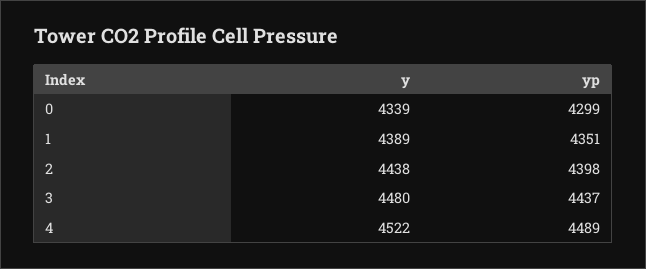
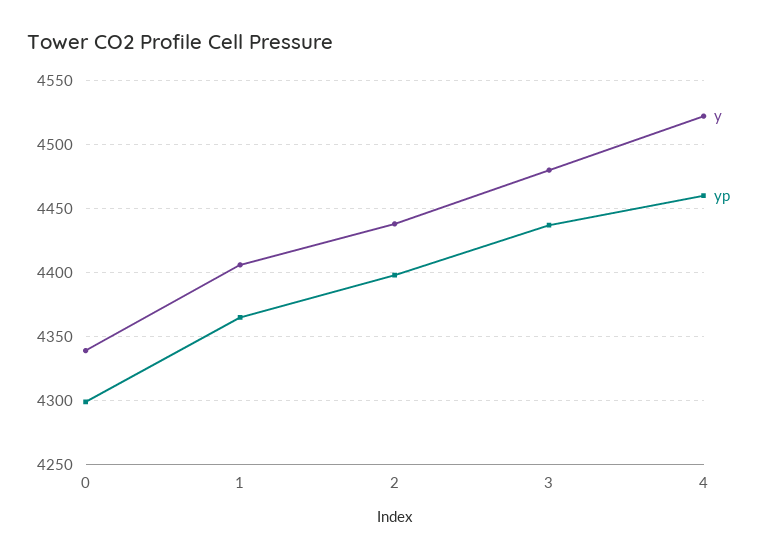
  {
    "y": {
      "0": 4339,
-     "1": 4389,
+     "1": 4405,
      "2": 4438,
      "3": 4480,
      "4": 4522
    },
    "yp": {
      "0": 4299,
-     "1": 4351,
+     "1": 4365,
      "2": 4398,
      "3": 4437,
-     "4": 4489
+     "4": 4460
    }
  }

